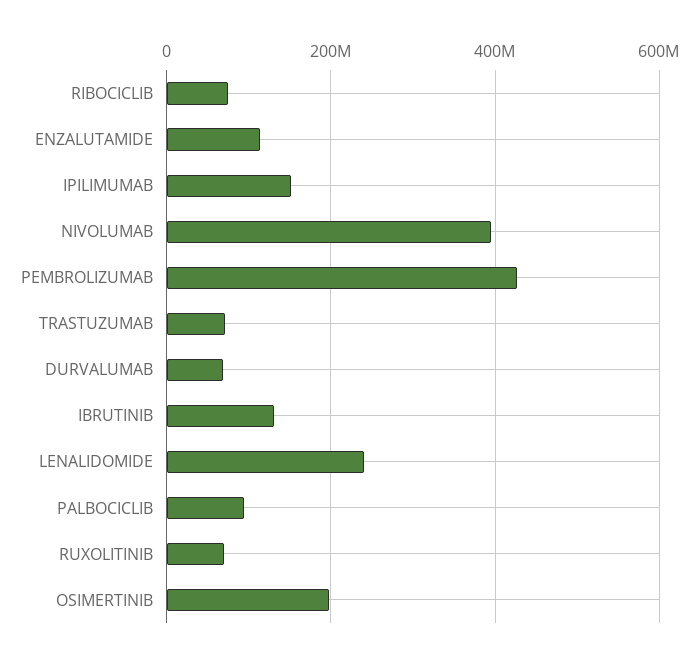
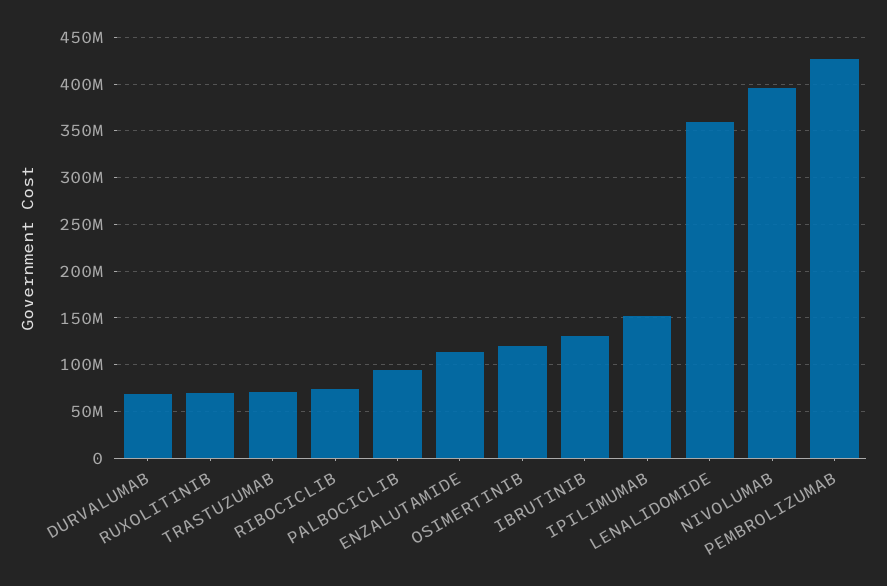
  {
    "RIBOCICLIB": 70000000,
    "ENZALUTAMIDE": 110000000,
    "IPILIMUMAB": 150000000,
    "NIVOLUMAB": 400000000,
    "PEMBROLIZUMAB": 430000000,
    "TRASTUZUMAB": 70000000,
    "DURVALUMAB": 70000000,
    "IBRUTINIB": 130000000,
-   "LENALIDOMIDE": 240000000,
+   "LENALIDOMIDE": 360000000,
    "PALBOCICLIB": 90000000,
    "RUXOLITINIB": 70000000,
-   "OSIMERTINIB": 200000000
+   "OSIMERTINIB": 120000000
  }

